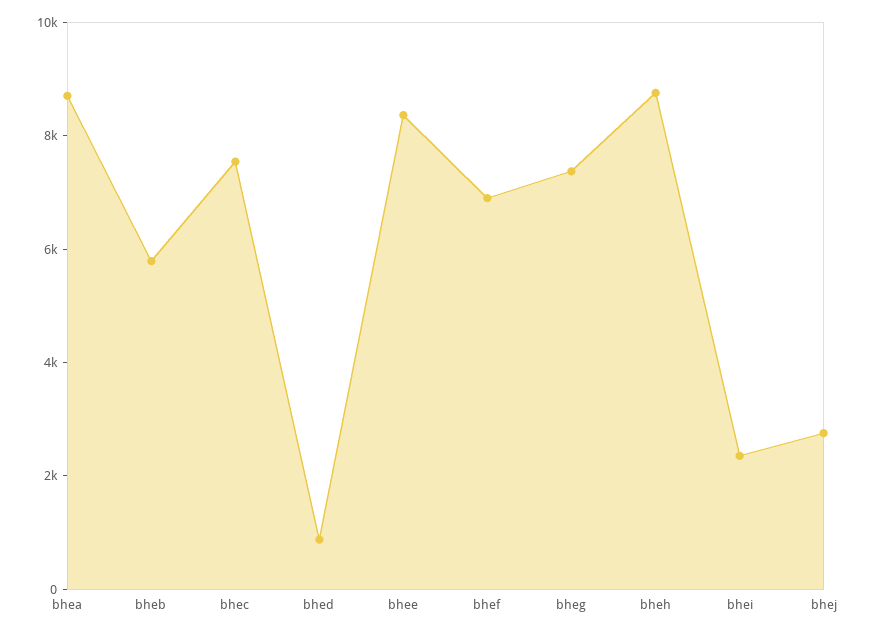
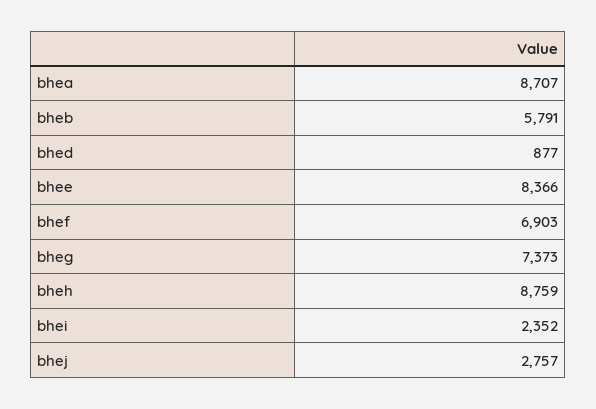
  {
    "bhea": 8707,
    "bheb": 5791,
-   "bhec": 7500,
    "bhed": 877,
    "bhee": 8366,
    "bhef": 6903,
    "bheg": 7373,
    "bheh": 8759,
    "bhei": 2352,
    "bhej": 2757
  }

